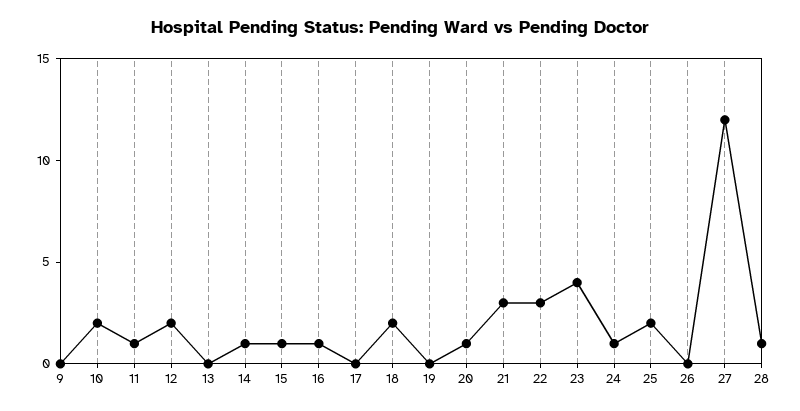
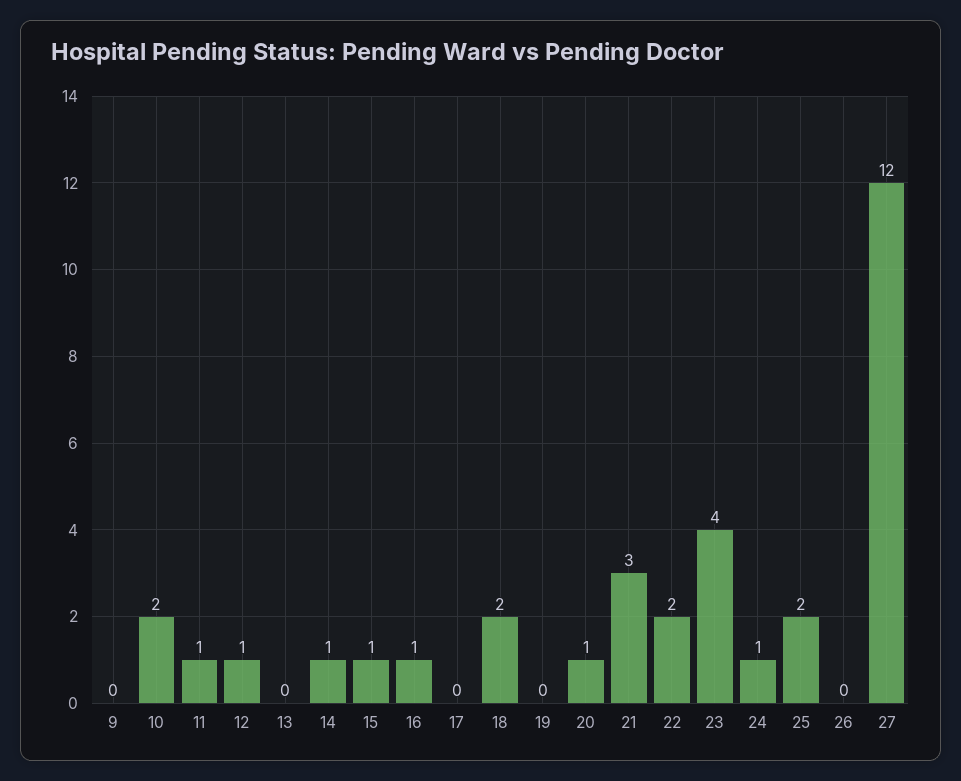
  {
    "9": 0,
    "10": 2,
    "11": 1,
-   "12": 2,
+   "12": 1,
    "13": 0,
    "14": 1,
    "15": 1,
    "16": 1,
    "17": 0,
    "18": 2,
    "19": 0,
    "20": 1,
    "21": 3,
-   "22": 3,
+   "22": 2,
    "23": 4,
    "24": 1,
    "25": 2,
    "26": 0,
-   "27": 12,
+   "27": 12
-   "28": 1
  }

